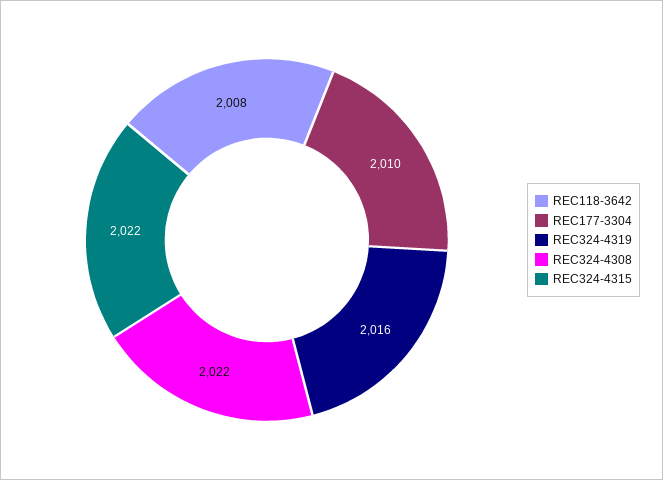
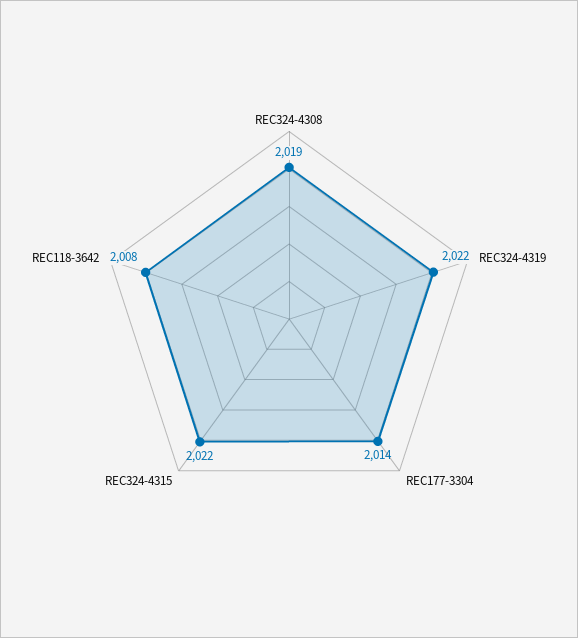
  {
    "REC118-3642": 2008,
-   "REC177-3304": 2010,
+   "REC177-3304": 2014,
-   "REC324-4319": 2016,
+   "REC324-4319": 2022,
-   "REC324-4308": 2022,
+   "REC324-4308": 2019,
    "REC324-4315": 2022
  }

